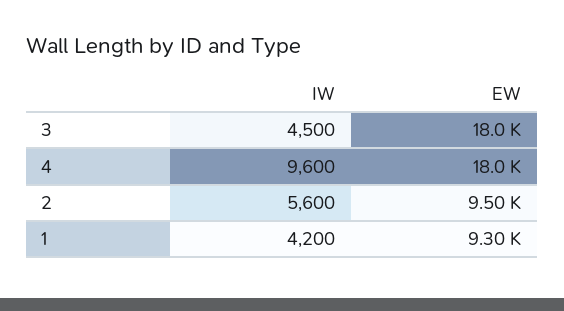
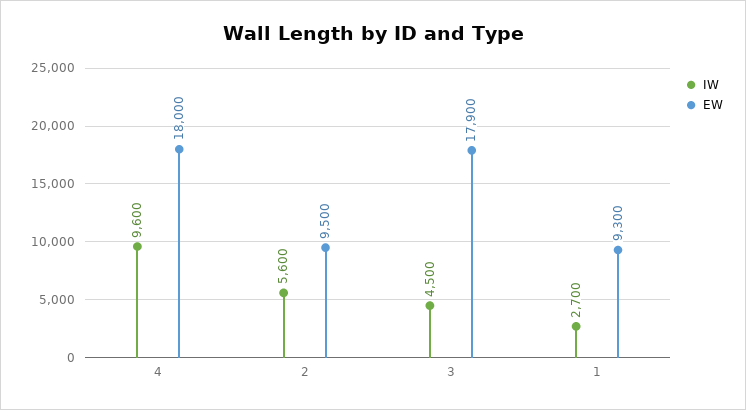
  {
    "IW": {
      "3": 4500,
      "4": 9600,
      "2": 5600,
-     "1": 4200
+     "1": 2700
    },
    "EW": {
-     "3": 18000,
+     "3": 17900,
      "4": 18000,
      "2": 9500,
      "1": 9300
    }
  }

